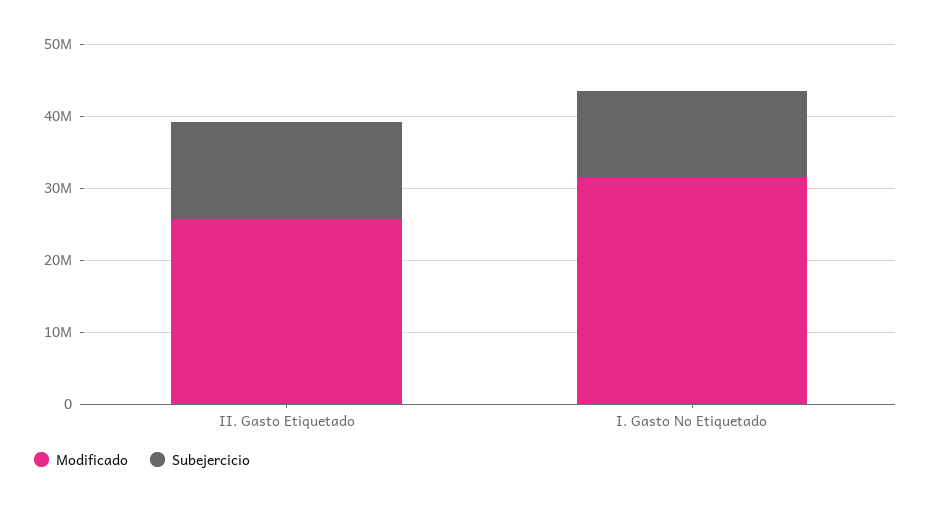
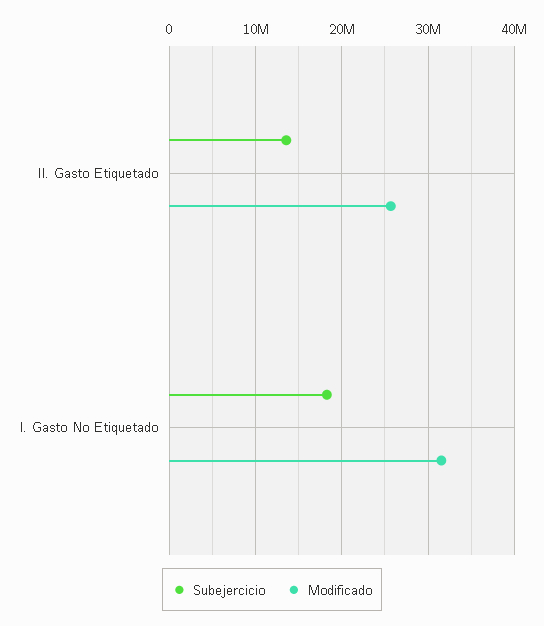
  {
    "Modificado": {
      "II. Gasto Etiquetado": 26000000,
      "I. Gasto No Etiquetado": 32000000
    },
    "Subejercicio": {
      "II. Gasto Etiquetado": 14000000,
-     "I. Gasto No Etiquetado": 12000000
+     "I. Gasto No Etiquetado": 18000000
    }
  }

